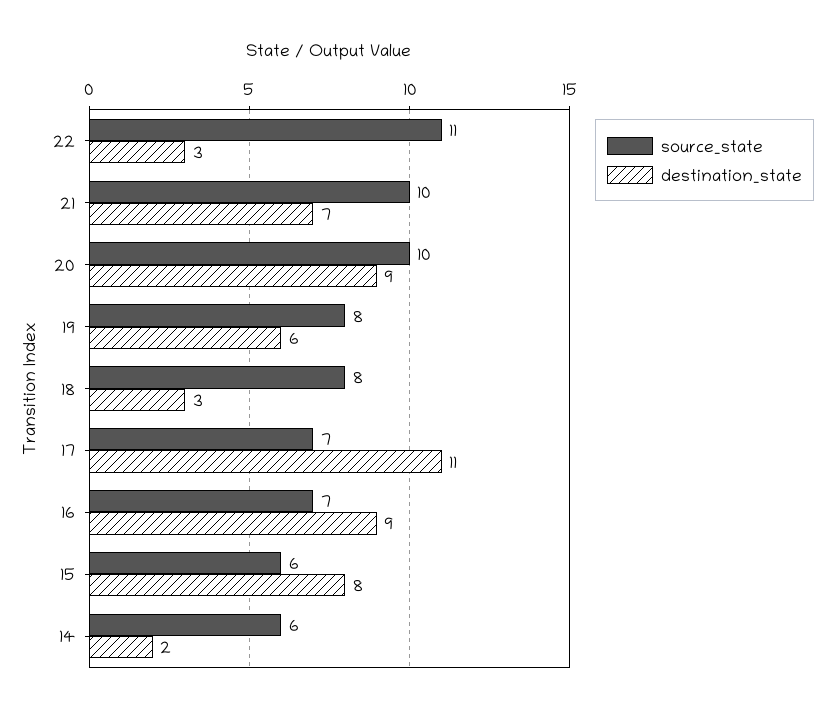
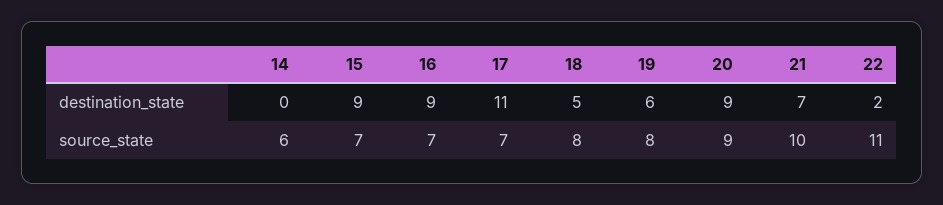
  {
    "source_state": {
      "22": 11,
      "21": 10,
-     "20": 10,
+     "20": 9,
      "19": 8,
      "18": 8,
      "17": 7,
      "16": 7,
-     "15": 6,
+     "15": 7,
      "14": 6
    },
    "destination_state": {
-     "22": 3,
+     "22": 2,
      "21": 7,
      "20": 9,
      "19": 6,
-     "18": 3,
+     "18": 5,
      "17": 11,
      "16": 9,
-     "15": 8,
+     "15": 9,
-     "14": 2
+     "14": 0
    }
  }

